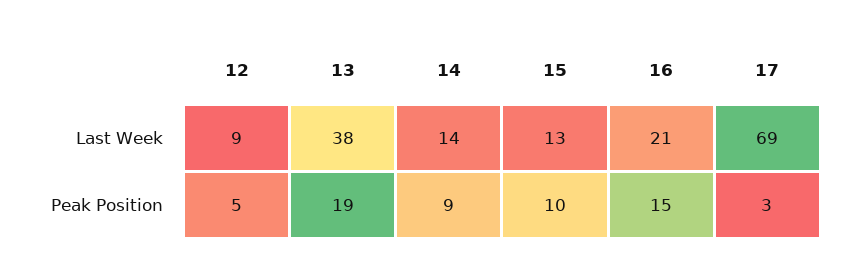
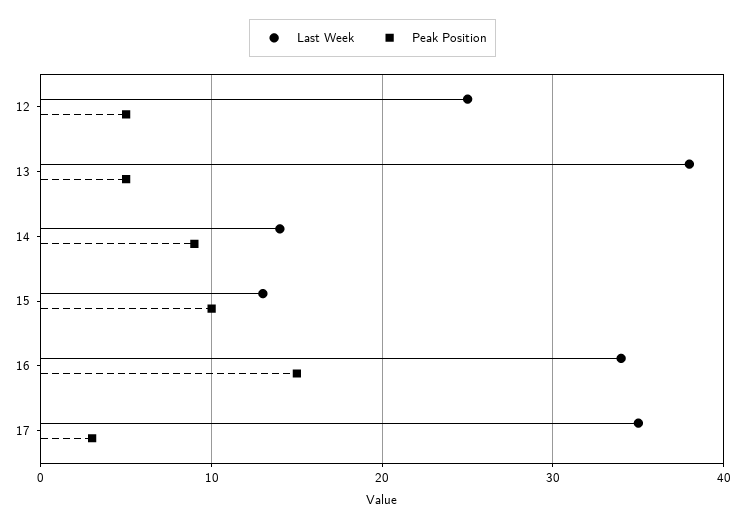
  {
    "Last Week": {
-     "12": 9,
+     "12": 25,
      "13": 38,
      "14": 14,
      "15": 13,
-     "16": 21,
+     "16": 34,
-     "17": 69
+     "17": 35
    },
    "Peak Position": {
      "12": 5,
-     "13": 19,
+     "13": 5,
      "14": 9,
      "15": 10,
      "16": 15,
      "17": 3
    }
  }

